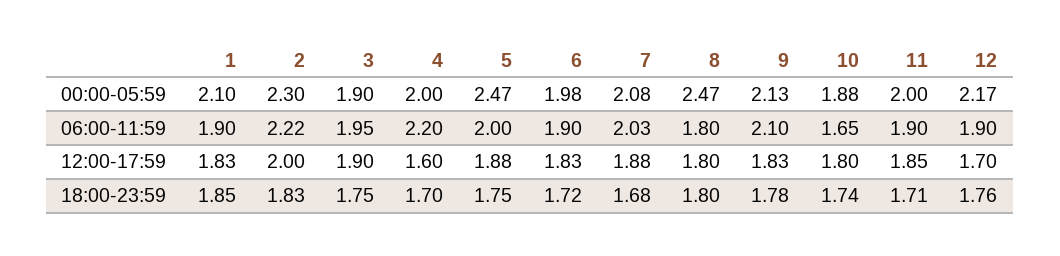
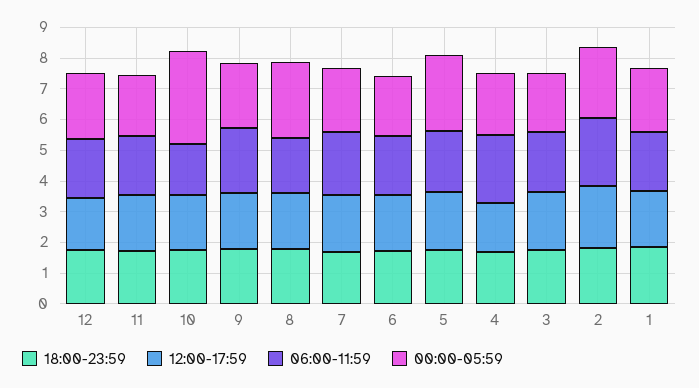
  {
    "00:00-05:59": {
      "1": 2.1,
      "2": 2.3,
      "3": 1.9,
      "4": 2,
      "5": 2.47,
      "6": 1.98,
      "7": 2.08,
      "8": 2.47,
      "9": 2.13,
-     "10": 1.88,
+     "10": 3,
      "11": 2,
      "12": 2.17
    },
    "06:00-11:59": {
      "1": 1.9,
      "2": 2.22,
      "3": 1.95,
      "4": 2.2,
      "5": 2,
      "6": 1.9,
      "7": 2.03,
      "8": 1.8,
      "9": 2.1,
      "10": 1.65,
      "11": 1.9,
      "12": 1.9
    },
    "12:00-17:59": {
      "1": 1.83,
      "2": 2,
      "3": 1.9,
      "4": 1.6,
      "5": 1.88,
      "6": 1.83,
      "7": 1.88,
      "8": 1.8,
      "9": 1.83,
      "10": 1.8,
      "11": 1.85,
      "12": 1.7
    },
    "18:00-23:59": {
      "1": 1.85,
      "2": 1.83,
      "3": 1.75,
      "4": 1.7,
      "5": 1.75,
      "6": 1.72,
      "7": 1.68,
      "8": 1.8,
      "9": 1.78,
      "10": 1.74,
      "11": 1.71,
      "12": 1.76
    }
  }

